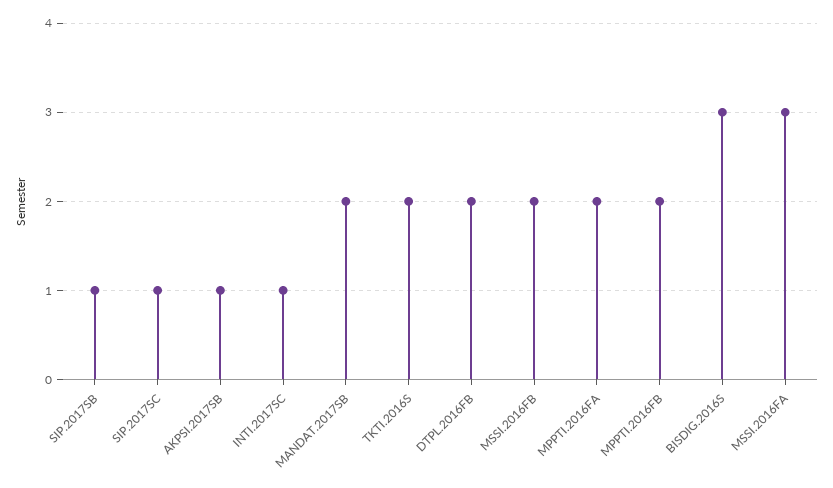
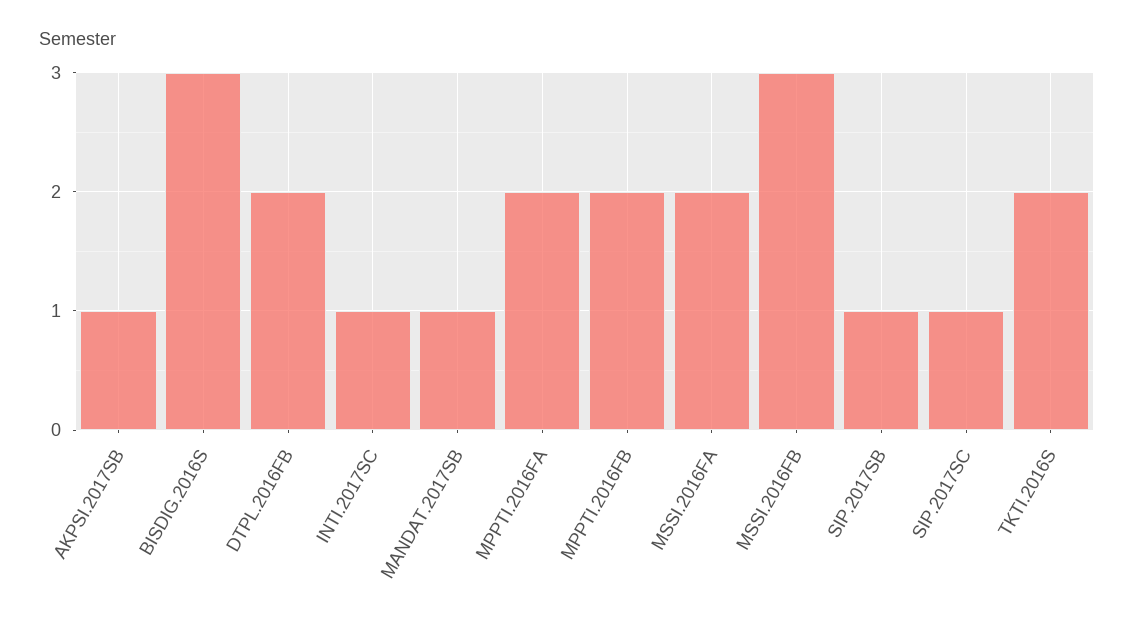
  {
    "SIP.2017SB": 1,
    "SIP.2017SC": 1,
    "AKPSI.2017SB": 1,
    "INTI.2017SC": 1,
-   "MANDAT.2017SB": 2,
+   "MANDAT.2017SB": 1,
    "TKTI.2016S": 2,
    "DTPL.2016FB": 2,
-   "MSSI.2016FB": 2,
+   "MSSI.2016FB": 3,
    "MPPTI.2016FA": 2,
    "MPPTI.2016FB": 2,
    "BISDIG.2016S": 3,
-   "MSSI.2016FA": 3
+   "MSSI.2016FA": 2
  }

